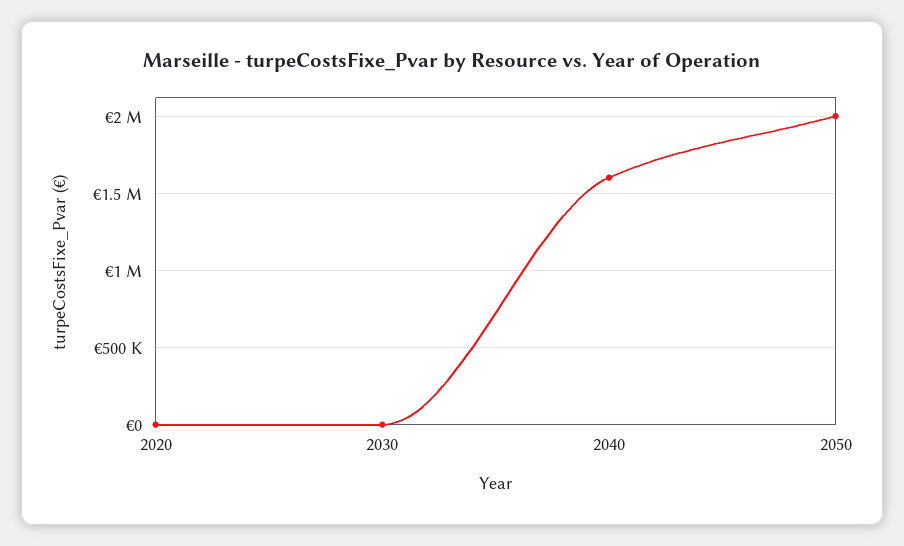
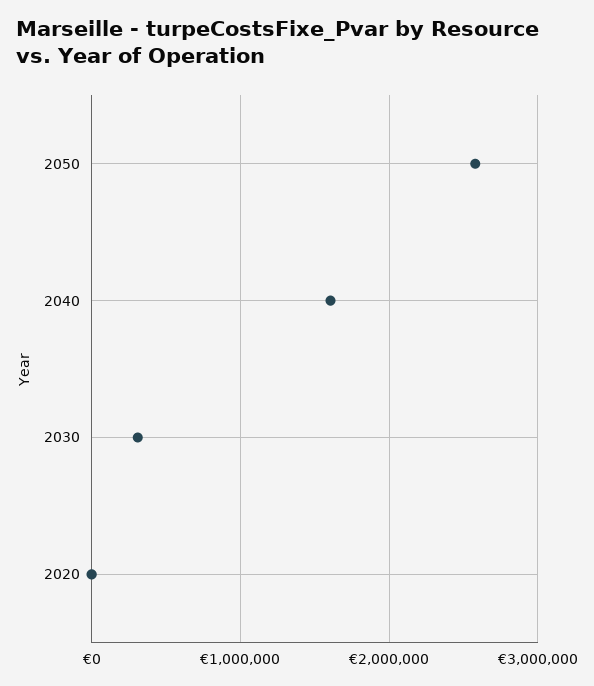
  {
    "2020": 0,
-   "2030": 0,
+   "2030": 300000,
    "2040": 1600000,
-   "2050": 2000000
+   "2050": 2600000
  }

